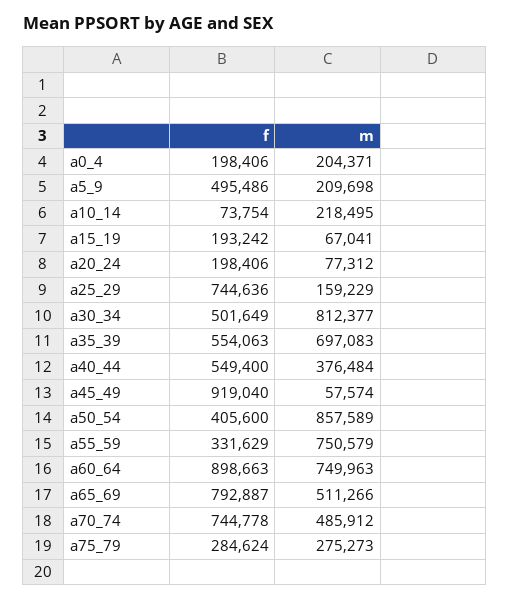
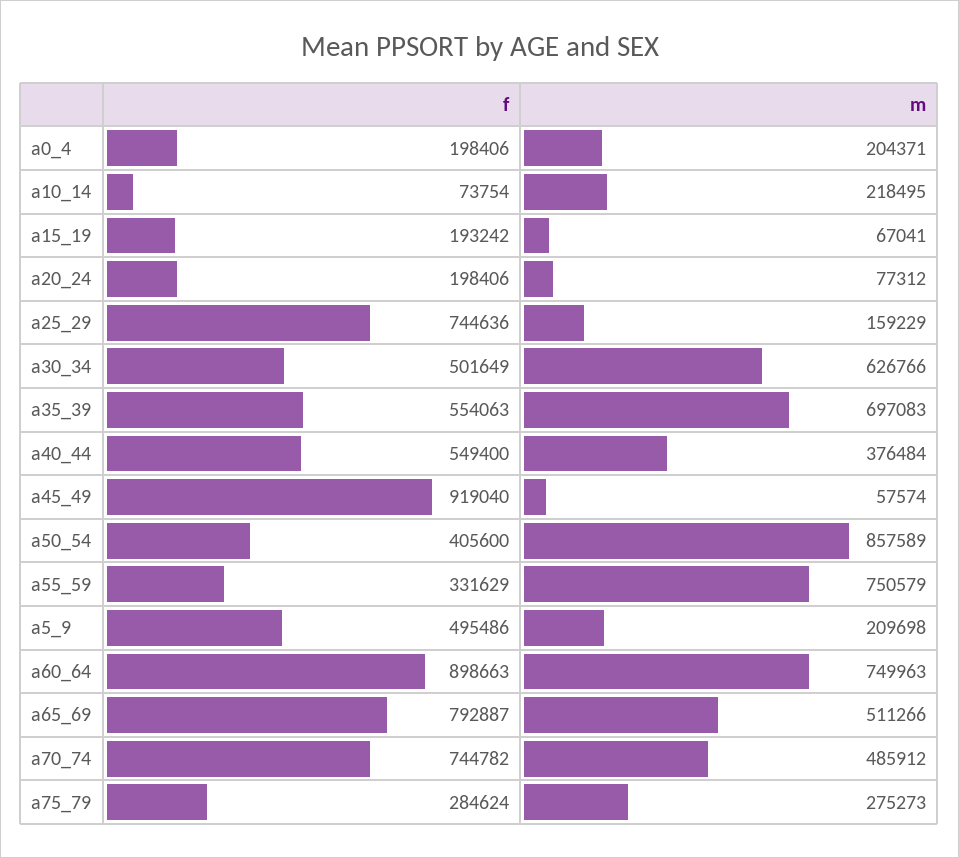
  {
    "f": {
      "a0_4": 198406,
      "a5_9": 495486,
      "a10_14": 73754,
      "a15_19": 193242,
      "a20_24": 198406,
      "a25_29": 744636,
      "a30_34": 501649,
      "a35_39": 554063,
      "a40_44": 549400,
      "a45_49": 919040,
      "a50_54": 405600,
      "a55_59": 331629,
      "a60_64": 898663,
      "a65_69": 792887,
-     "a70_74": 744778,
+     "a70_74": 744782,
      "a75_79": 284624
    },
    "m": {
      "a0_4": 204371,
      "a5_9": 209698,
      "a10_14": 218495,
      "a15_19": 67041,
      "a20_24": 77312,
      "a25_29": 159229,
-     "a30_34": 812377,
+     "a30_34": 626766,
      "a35_39": 697083,
      "a40_44": 376484,
      "a45_49": 57574,
      "a50_54": 857589,
      "a55_59": 750579,
      "a60_64": 749963,
      "a65_69": 511266,
      "a70_74": 485912,
      "a75_79": 275273
    }
  }

